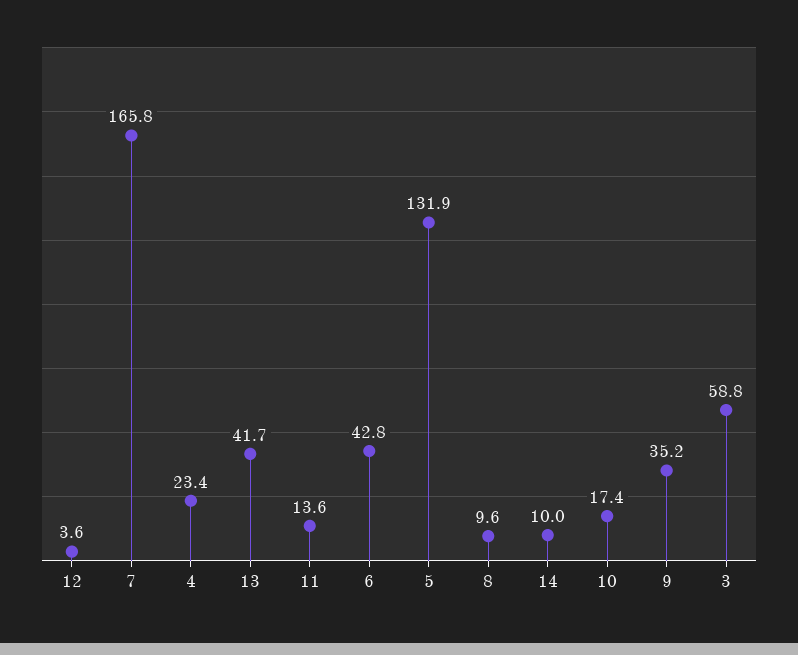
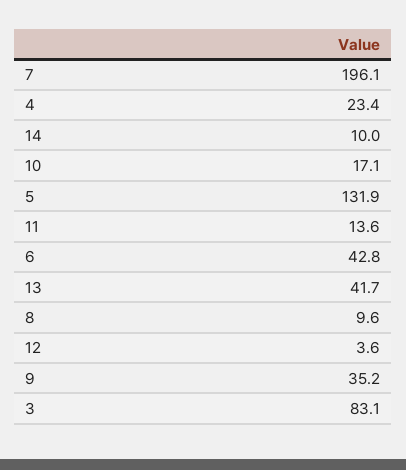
  {
    "12": 3.6,
-   "7": 165.8,
+   "7": 196.1,
    "4": 23.4,
    "13": 41.7,
    "11": 13.6,
    "6": 42.8,
    "5": 131.9,
    "8": 9.6,
    "14": 10,
-   "10": 17.4,
+   "10": 17.1,
    "9": 35.2,
-   "3": 58.8
+   "3": 83.1
  }

